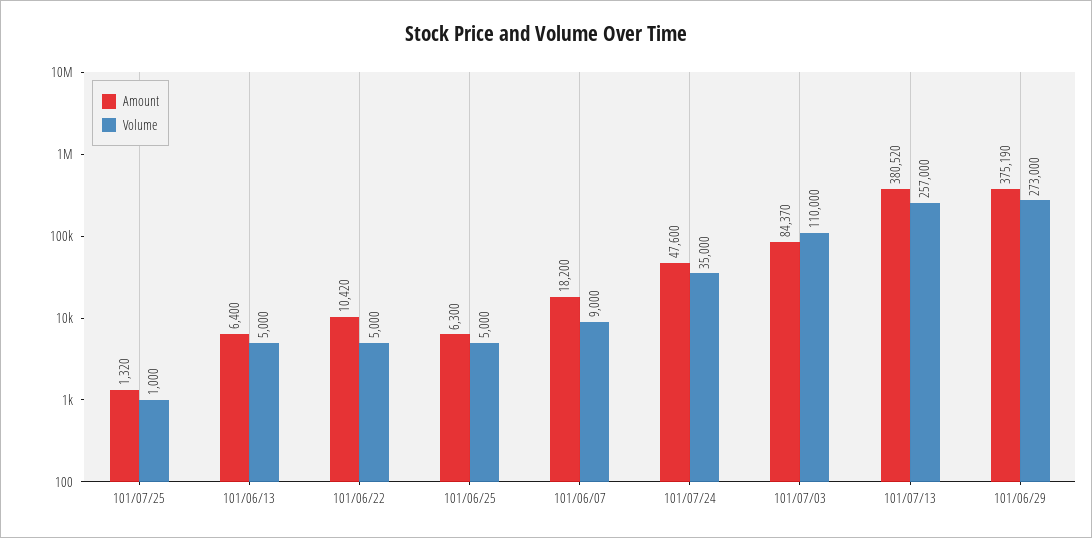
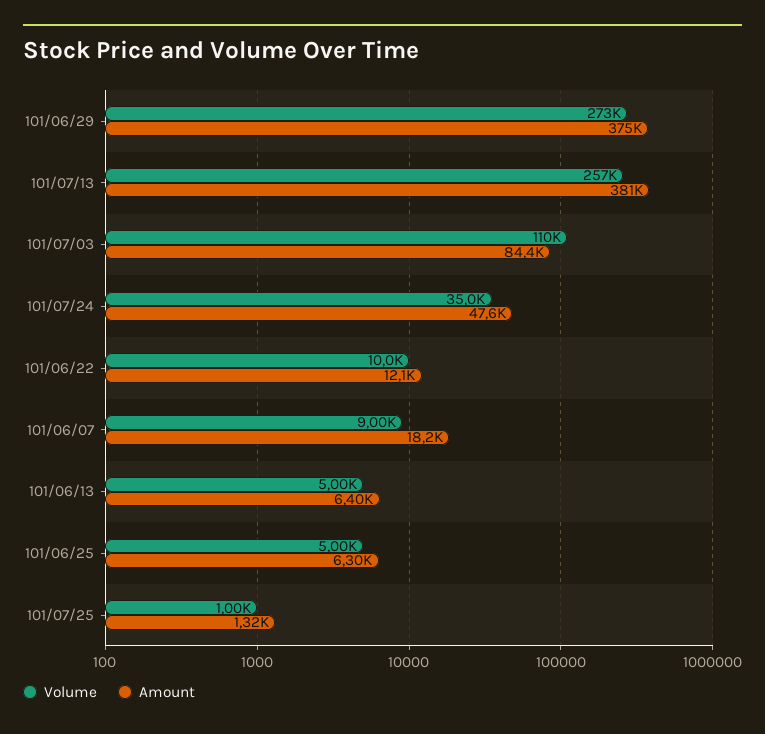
  {
    "Amount": {
      "101/07/25": 1320,
      "101/06/13": 6400,
-     "101/06/22": 10420,
+     "101/06/22": 12100,
      "101/06/25": 6300,
      "101/06/07": 18200,
      "101/07/24": 47600,
      "101/07/03": 84370,
      "101/07/13": 380520,
      "101/06/29": 375190
    },
    "Volume": {
      "101/07/25": 1000,
      "101/06/13": 5000,
-     "101/06/22": 5000,
+     "101/06/22": 10000,
      "101/06/25": 5000,
      "101/06/07": 9000,
      "101/07/24": 35000,
      "101/07/03": 110000,
      "101/07/13": 257000,
      "101/06/29": 273000
    }
  }

